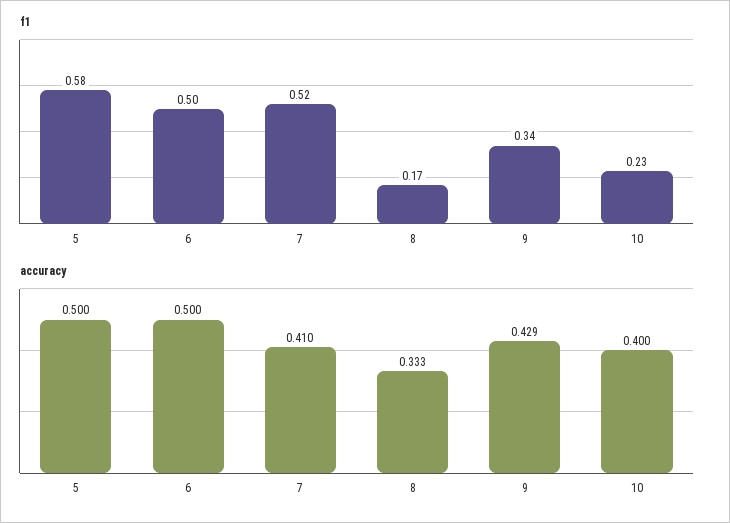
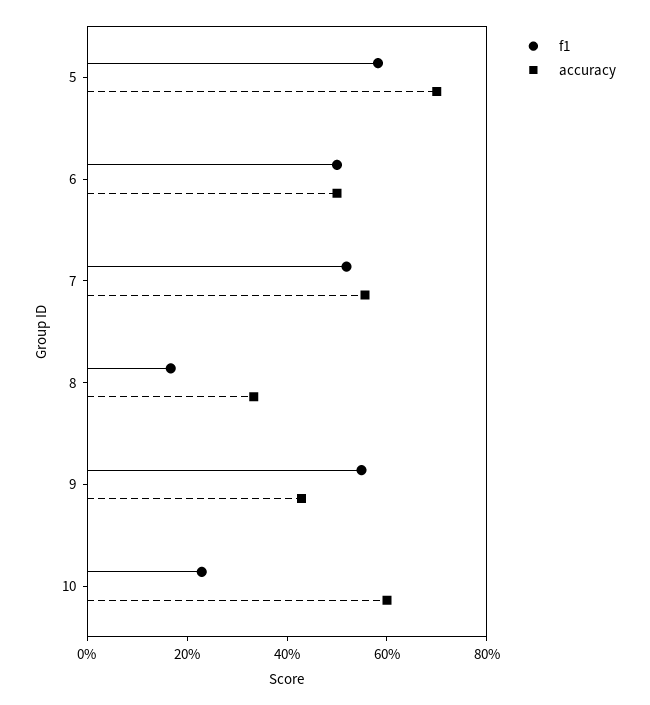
  {
    "f1": {
      "5": 0.58,
      "6": 0.5,
      "7": 0.52,
      "8": 0.17,
-     "9": 0.34,
+     "9": 0.55,
      "10": 0.23
    },
    "accuracy": {
-     "5": 0.5,
+     "5": 0.7,
      "6": 0.5,
-     "7": 0.41,
+     "7": 0.55,
      "8": 0.333,
      "9": 0.429,
-     "10": 0.4
+     "10": 0.6
    }
  }

